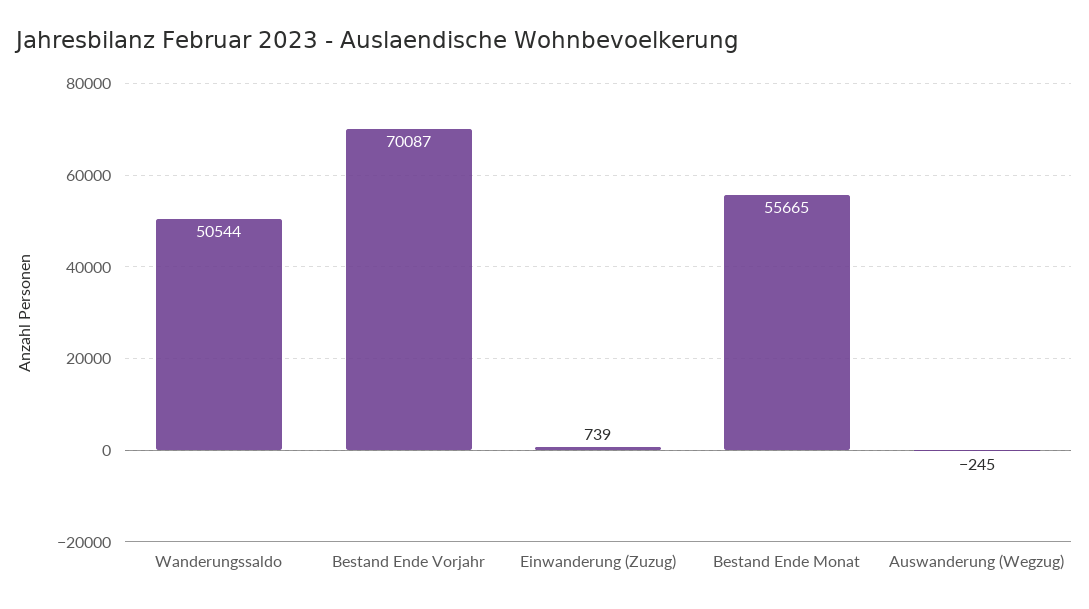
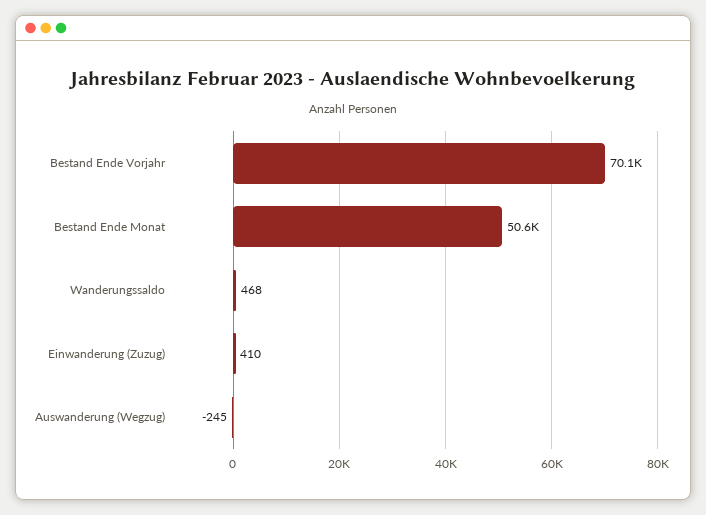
  {
-   "Wanderungssaldo": 50544,
+   "Wanderungssaldo": 468,
    "Bestand Ende Vorjahr": 70087,
-   "Einwanderung (Zuzug)": 739,
+   "Einwanderung (Zuzug)": 410,
-   "Bestand Ende Monat": 55665,
+   "Bestand Ende Monat": 50600,
    "Auswanderung (Wegzug)": -245
  }

